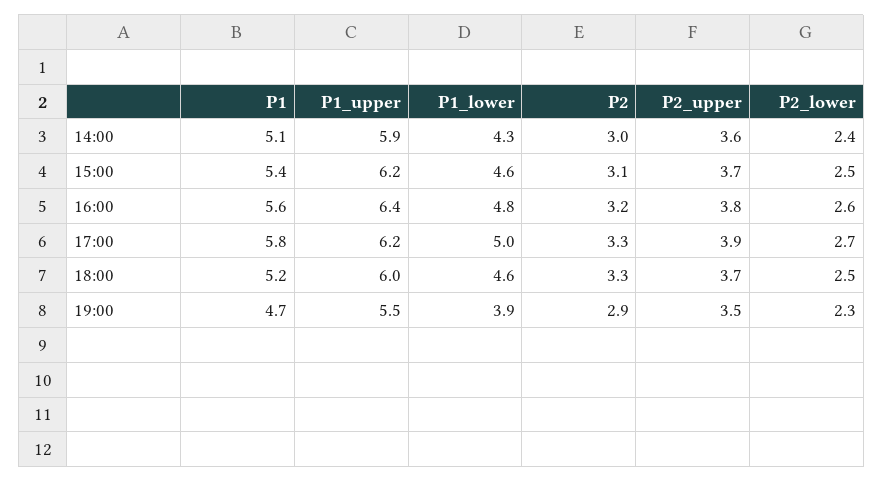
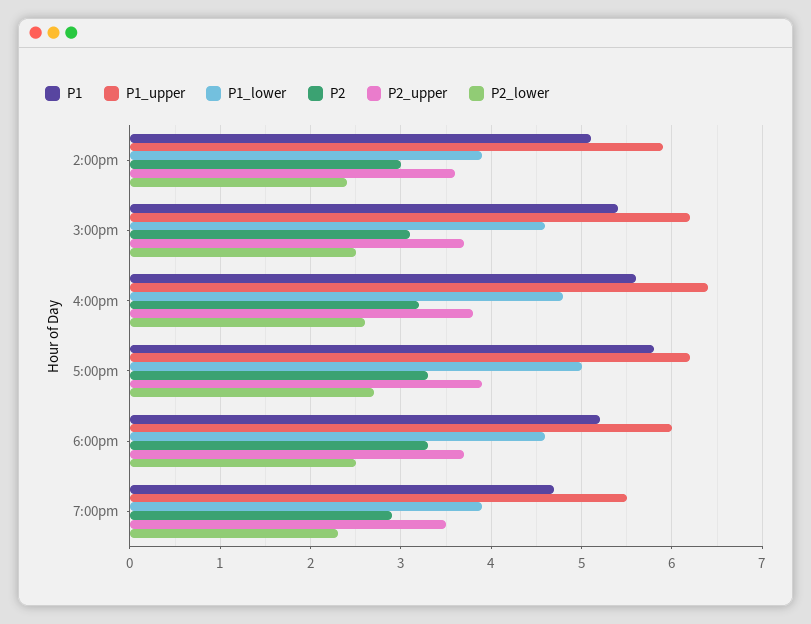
  {
    "P1": {
      "14:00": 5.1,
      "15:00": 5.4,
      "16:00": 5.6,
      "17:00": 5.8,
      "18:00": 5.2,
      "19:00": 4.7
    },
    "P1_upper": {
      "14:00": 5.9,
      "15:00": 6.2,
      "16:00": 6.4,
      "17:00": 6.2,
      "18:00": 6,
      "19:00": 5.5
    },
    "P1_lower": {
-     "14:00": 4.3,
+     "14:00": 3.9,
      "15:00": 4.6,
      "16:00": 4.8,
      "17:00": 5,
      "18:00": 4.6,
      "19:00": 3.9
    },
    "P2": {
      "14:00": 3,
      "15:00": 3.1,
      "16:00": 3.2,
      "17:00": 3.3,
      "18:00": 3.3,
      "19:00": 2.9
    },
    "P2_upper": {
      "14:00": 3.6,
      "15:00": 3.7,
      "16:00": 3.8,
      "17:00": 3.9,
      "18:00": 3.7,
      "19:00": 3.5
    },
    "P2_lower": {
      "14:00": 2.4,
      "15:00": 2.5,
      "16:00": 2.6,
      "17:00": 2.7,
      "18:00": 2.5,
      "19:00": 2.3
    }
  }

